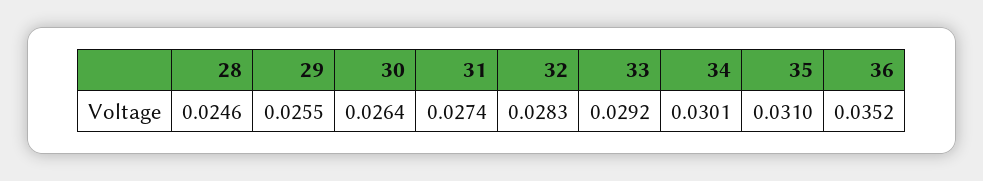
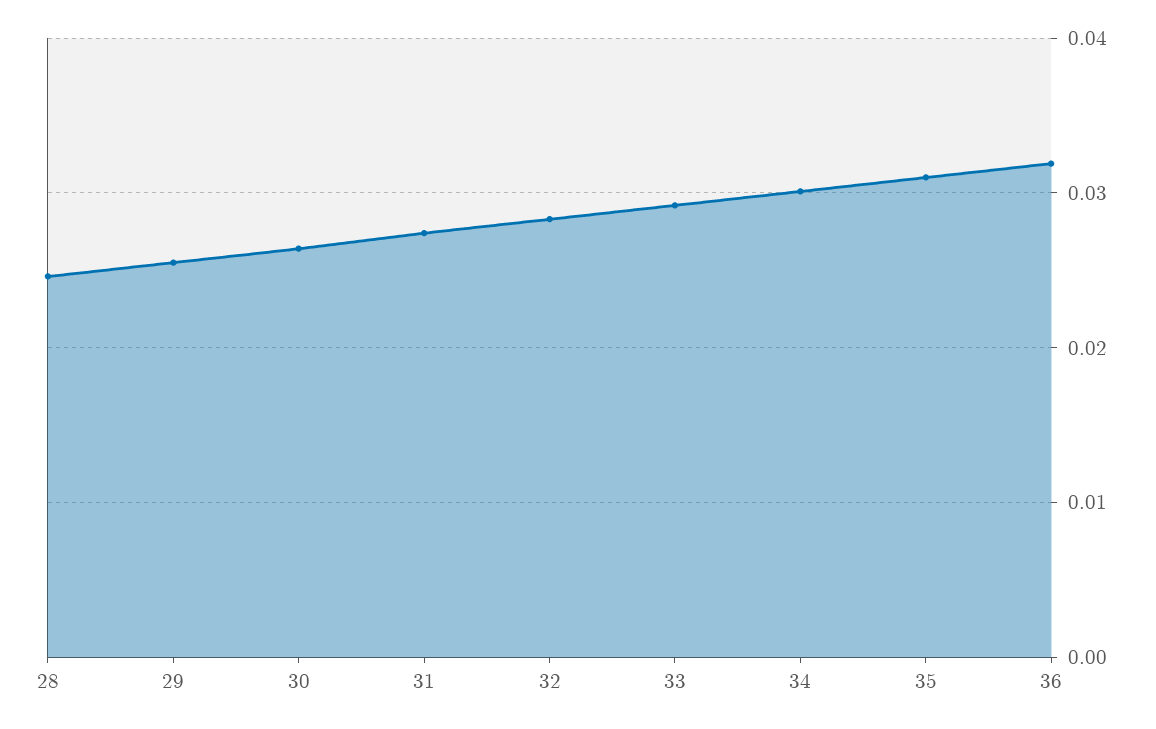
  {
    "28": 0.0246,
    "29": 0.0255,
    "30": 0.0264,
    "31": 0.0274,
    "32": 0.0283,
    "33": 0.0292,
    "34": 0.0301,
    "35": 0.031,
-   "36": 0.0352
+   "36": 0.032
  }

